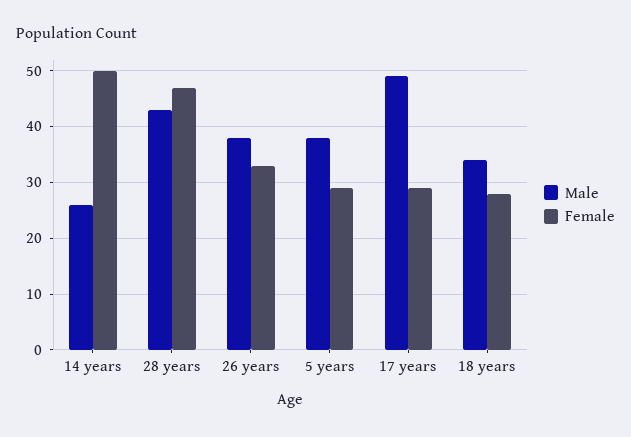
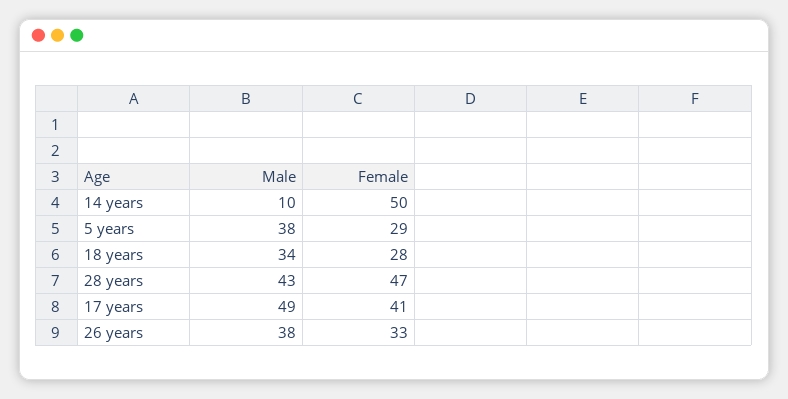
  {
    "Male": {
-     "14 years": 25,
+     "14 years": 10,
      "28 years": 43,
      "26 years": 38,
      "5 years": 38,
      "17 years": 49,
      "18 years": 34
    },
    "Female": {
      "14 years": 50,
      "28 years": 47,
      "26 years": 33,
      "5 years": 29,
-     "17 years": 30,
+     "17 years": 41,
      "18 years": 28
    }
  }

